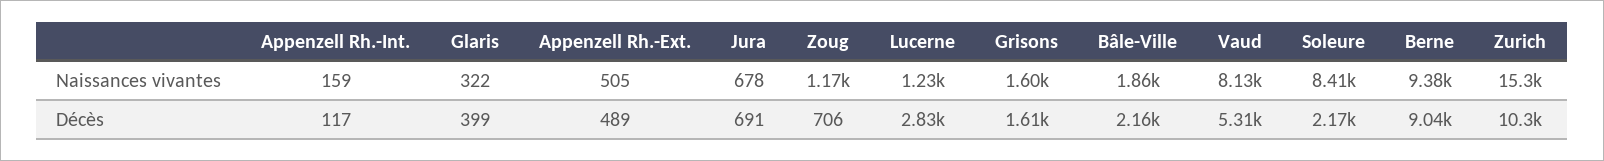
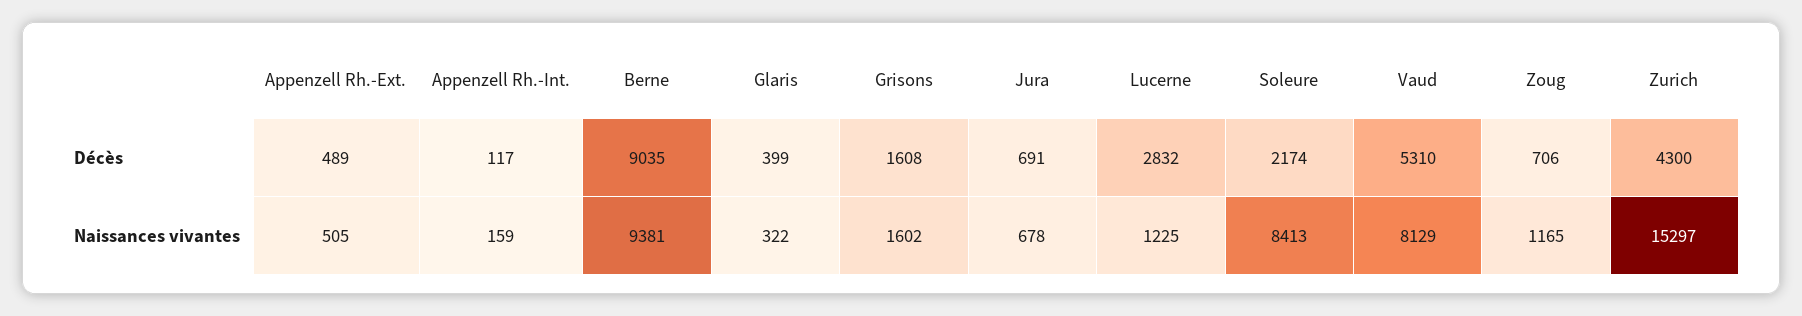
  {
    "Appenzell Rh.-Int.": {
      "Naissances vivantes": 159,
      "Décès": 117
    },
    "Glaris": {
      "Naissances vivantes": 322,
      "Décès": 399
    },
    "Appenzell Rh.-Ext.": {
      "Naissances vivantes": 505,
      "Décès": 489
    },
    "Jura": {
      "Naissances vivantes": 678,
      "Décès": 691
    },
    "Zoug": {
      "Naissances vivantes": 1165,
      "Décès": 706
    },
    "Lucerne": {
      "Naissances vivantes": 1225,
      "Décès": 2832
    },
    "Grisons": {
      "Naissances vivantes": 1602,
      "Décès": 1608
    },
-   "Bâle-Ville": {
-     "Naissances vivantes": 1860,
-     "Décès": 2160
-   },
    "Vaud": {
      "Naissances vivantes": 8129,
      "Décès": 5310
    },
    "Soleure": {
      "Naissances vivantes": 8413,
      "Décès": 2174
    },
    "Berne": {
      "Naissances vivantes": 9381,
      "Décès": 9035
    },
    "Zurich": {
      "Naissances vivantes": 15297,
-     "Décès": 10300
+     "Décès": 4300
    }
  }

